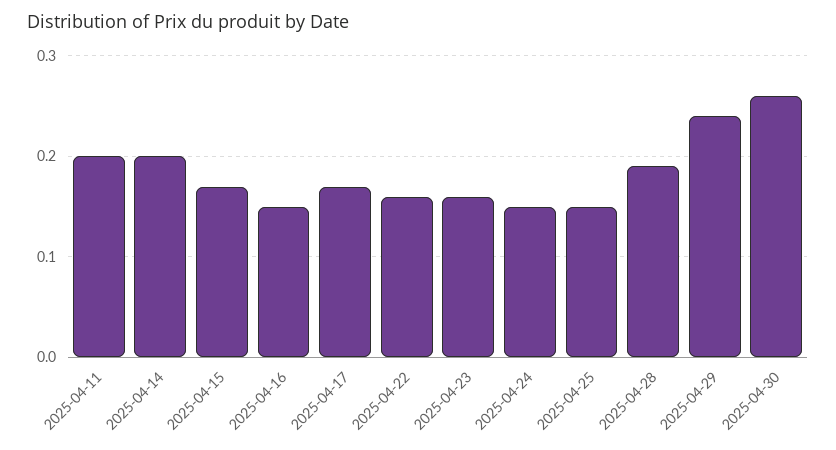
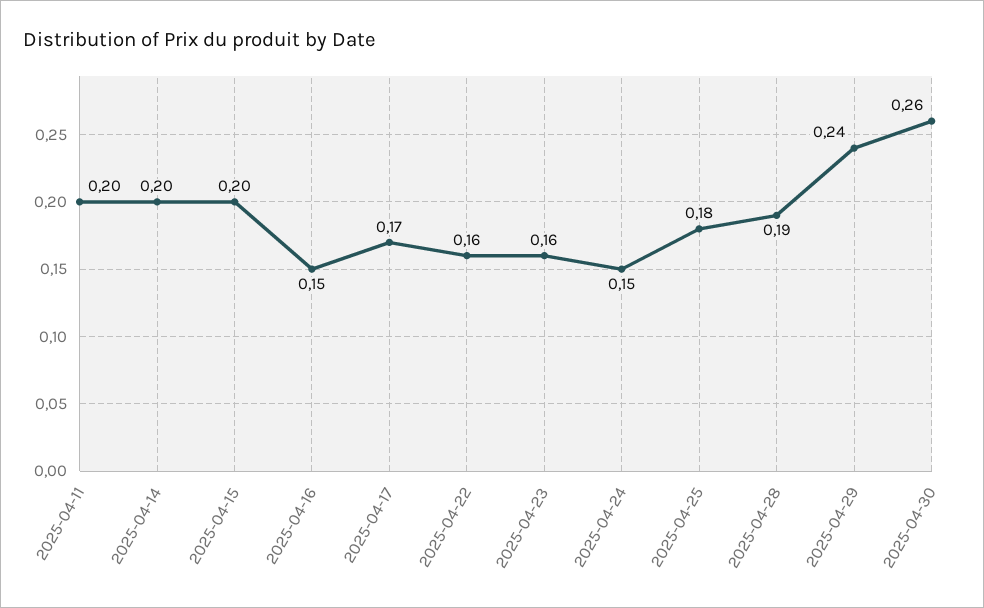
  {
    "2025-04-11": 0.2,
    "2025-04-14": 0.2,
-   "2025-04-15": 0.17,
+   "2025-04-15": 0.2,
    "2025-04-16": 0.15,
    "2025-04-17": 0.17,
    "2025-04-22": 0.16,
    "2025-04-23": 0.16,
    "2025-04-24": 0.15,
-   "2025-04-25": 0.15,
+   "2025-04-25": 0.18,
    "2025-04-28": 0.19,
    "2025-04-29": 0.24,
    "2025-04-30": 0.26
  }

